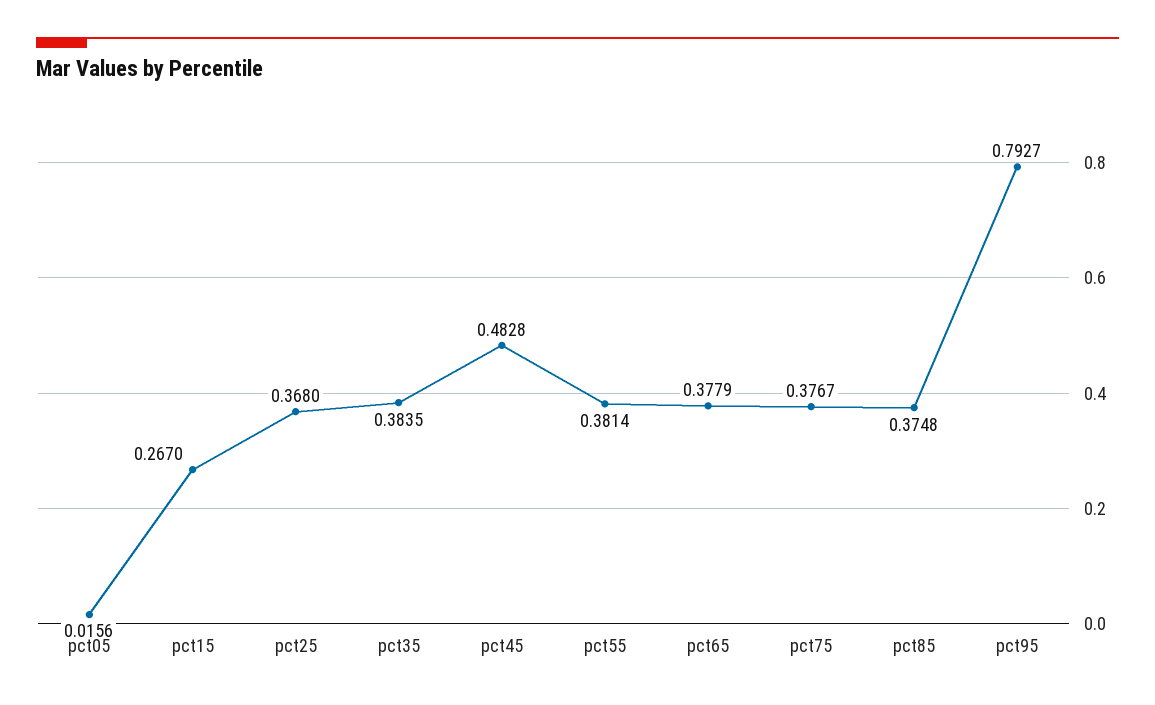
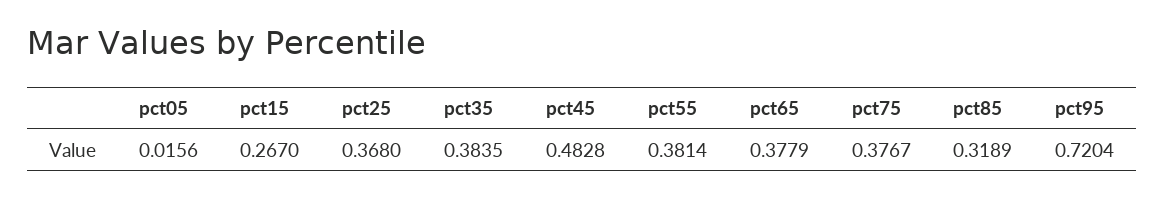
  {
    "pct05": 0.0156,
    "pct15": 0.267,
    "pct25": 0.368,
    "pct35": 0.3835,
    "pct45": 0.4828,
    "pct55": 0.3814,
    "pct65": 0.3779,
    "pct75": 0.3767,
-   "pct85": 0.3748,
+   "pct85": 0.3189,
-   "pct95": 0.7927
+   "pct95": 0.7204
  }

